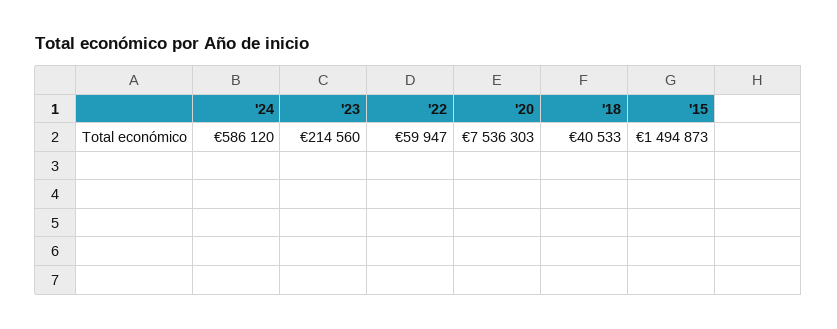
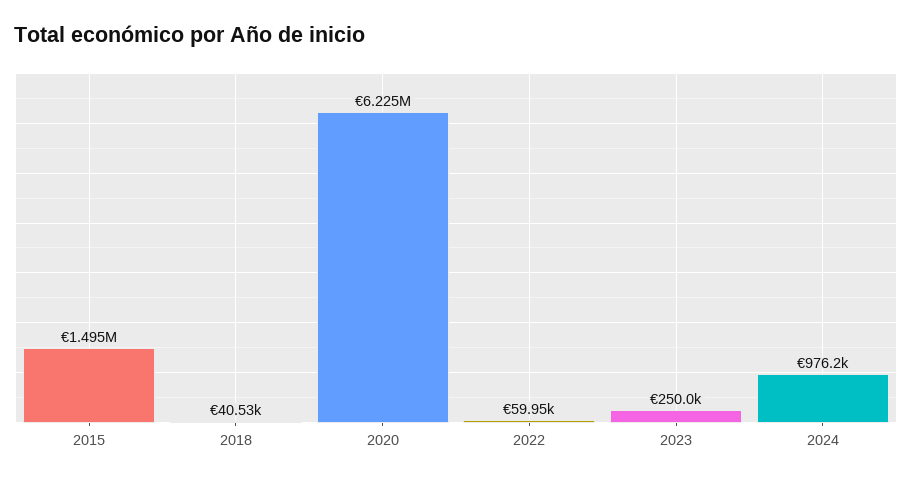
  {
-   "'24": 586120,
+   "'24": 976200,
-   "'23": 214560,
+   "'23": 250000,
    "'22": 59947,
-   "'20": 7536303,
+   "'20": 6225000,
    "'18": 40533,
    "'15": 1494873
  }

